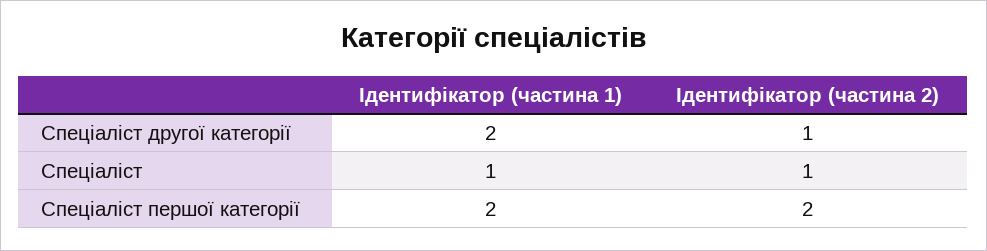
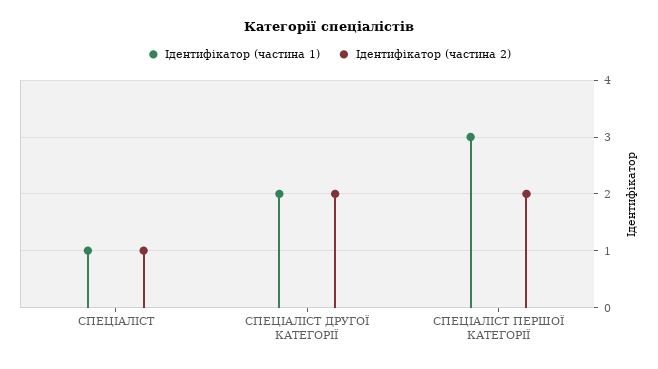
  {
    "Ідентифікатор (частина 1)": {
      "Спеціаліст другої категорії": 2,
      "Спеціаліст": 1,
-     "Спеціаліст першої категорії": 2
+     "Спеціаліст першої категорії": 3
    },
    "Ідентифікатор (частина 2)": {
-     "Спеціаліст другої категорії": 1,
+     "Спеціаліст другої категорії": 2,
      "Спеціаліст": 1,
      "Спеціаліст першої категорії": 2
    }
  }

